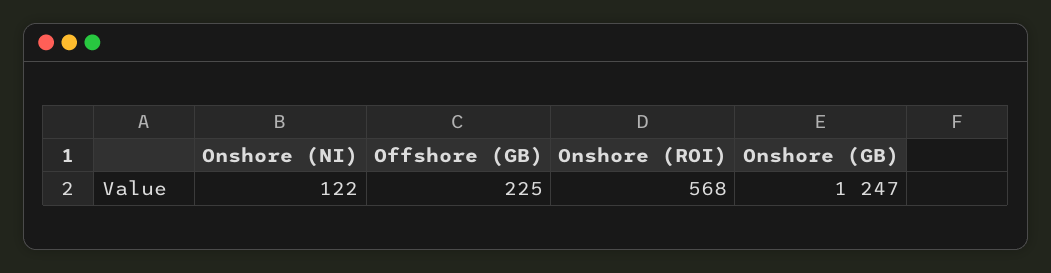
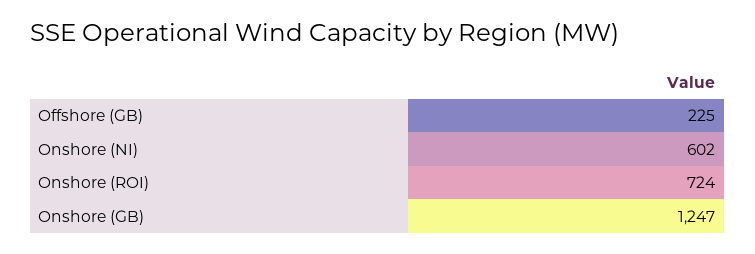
  {
-   "Onshore (NI)": 122,
+   "Onshore (NI)": 602,
    "Offshore (GB)": 225,
-   "Onshore (ROI)": 568,
+   "Onshore (ROI)": 724,
    "Onshore (GB)": 1247
  }

